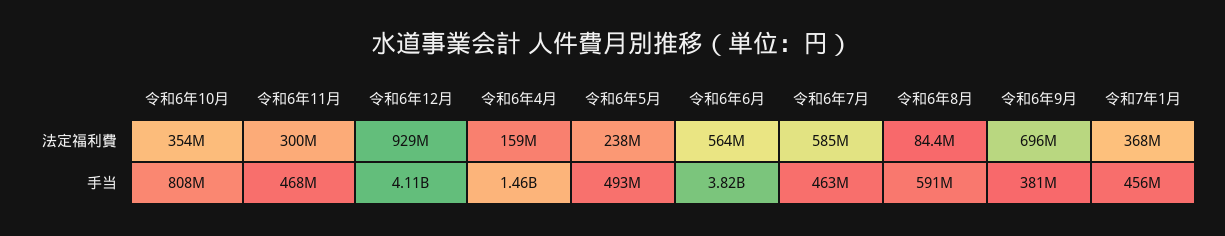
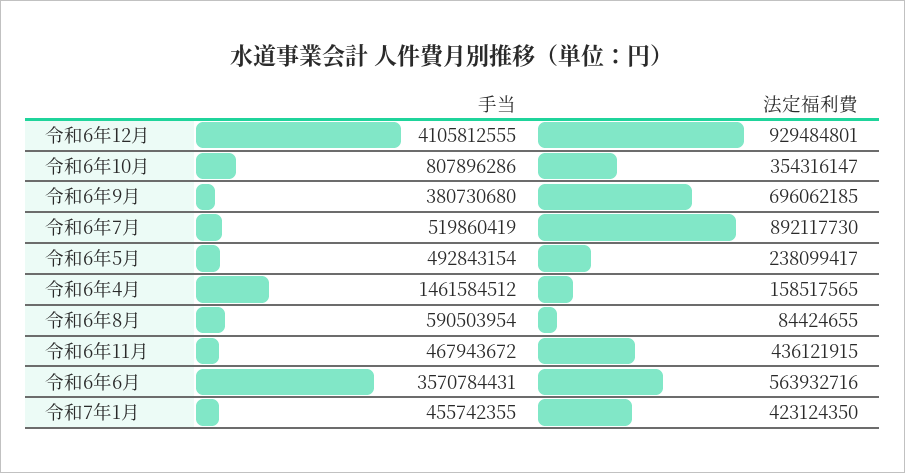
  {
    "令和6年10月": {
      "法定福利費": 354316147,
      "手当": 807896286
    },
    "令和6年11月": {
-     "法定福利費": 300000000,
+     "法定福利費": 436121915,
      "手当": 467943672
    },
    "令和6年12月": {
      "法定福利費": 929484801,
      "手当": 4105812555
    },
    "令和6年4月": {
      "法定福利費": 158517565,
      "手当": 1461584512
    },
    "令和6年5月": {
      "法定福利費": 238099417,
      "手当": 492843154
    },
    "令和6年6月": {
      "法定福利費": 563932716,
-     "手当": 3820000000
+     "手当": 3570784431
    },
    "令和6年7月": {
-     "法定福利費": 585000000,
+     "法定福利費": 892117730,
-     "手当": 463000000
+     "手当": 519860419
    },
    "令和6年8月": {
      "法定福利費": 84424655,
      "手当": 590503954
    },
    "令和6年9月": {
      "法定福利費": 696062185,
      "手当": 380730680
    },
    "令和7年1月": {
-     "法定福利費": 368000000,
+     "法定福利費": 423124350,
      "手当": 455742355
    }
  }

